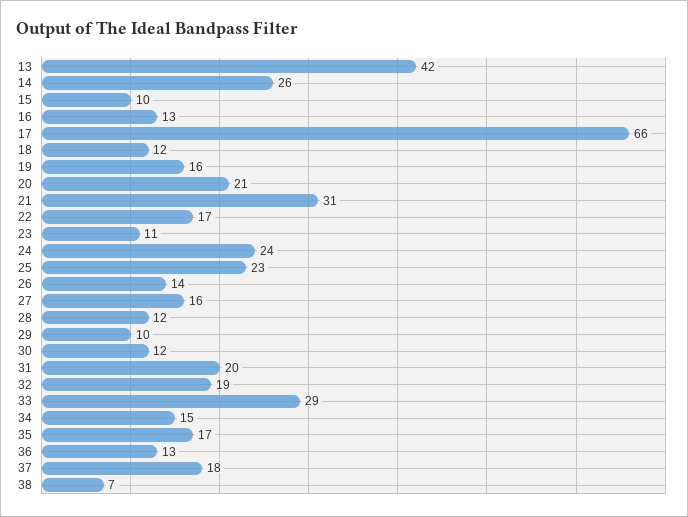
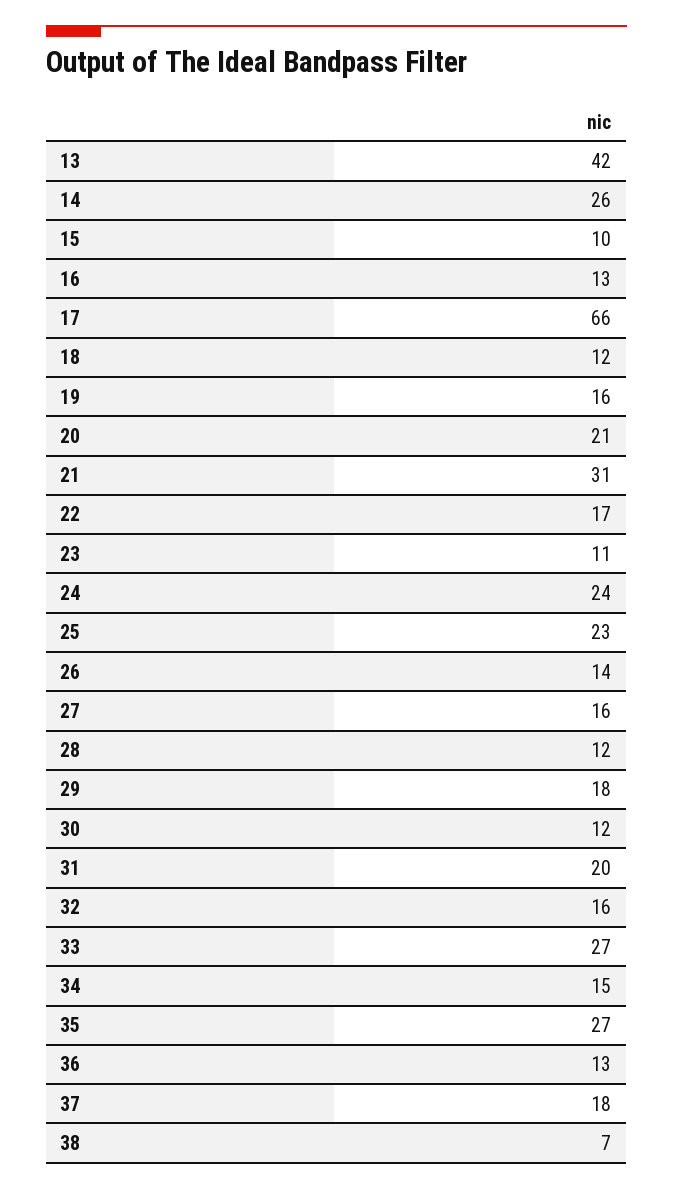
  {
    "13": 42,
    "14": 26,
    "15": 10,
    "16": 13,
    "17": 66,
    "18": 12,
    "19": 16,
    "20": 21,
    "21": 31,
    "22": 17,
    "23": 11,
    "24": 24,
    "25": 23,
    "26": 14,
    "27": 16,
    "28": 12,
-   "29": 10,
+   "29": 18,
    "30": 12,
    "31": 20,
-   "32": 19,
+   "32": 16,
-   "33": 29,
+   "33": 27,
    "34": 15,
-   "35": 17,
+   "35": 27,
    "36": 13,
    "37": 18,
    "38": 7
  }

